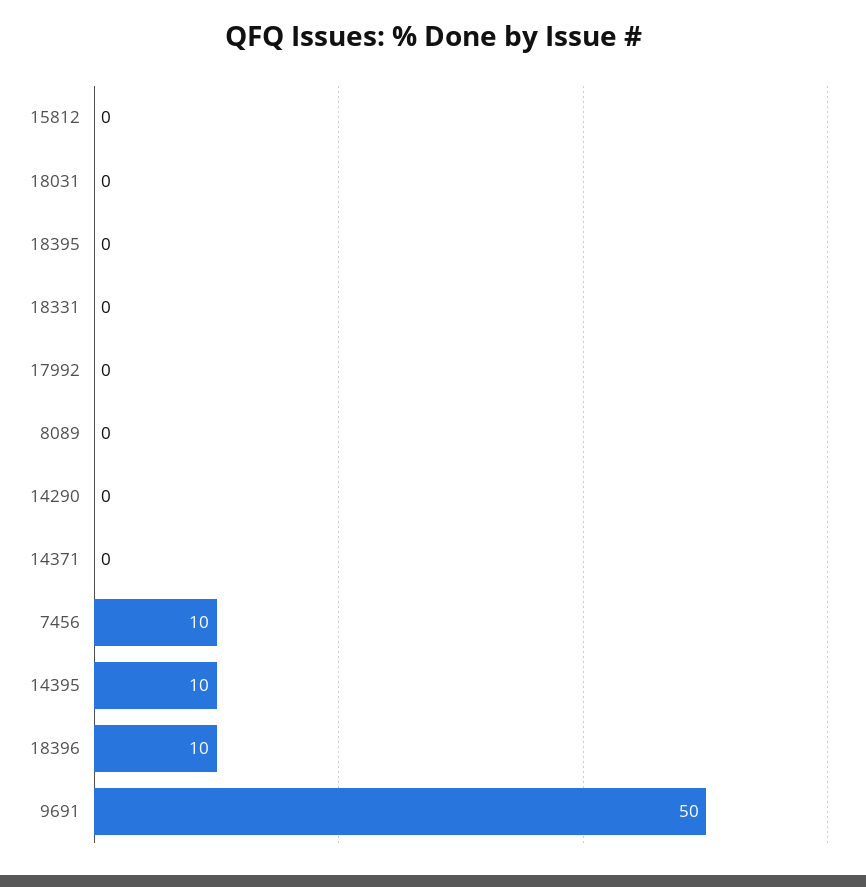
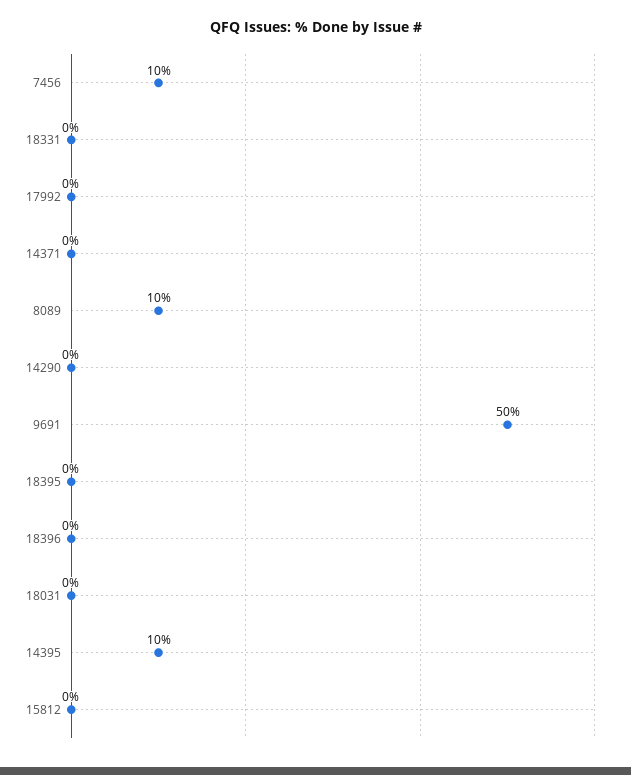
  {
    "15812": 0,
    "18031": 0,
    "18395": 0,
    "18331": 0,
    "17992": 0,
-   "8089": 0,
+   "8089": 10,
    "14290": 0,
    "14371": 0,
    "7456": 10,
    "14395": 10,
-   "18396": 10,
+   "18396": 0,
    "9691": 50
  }

